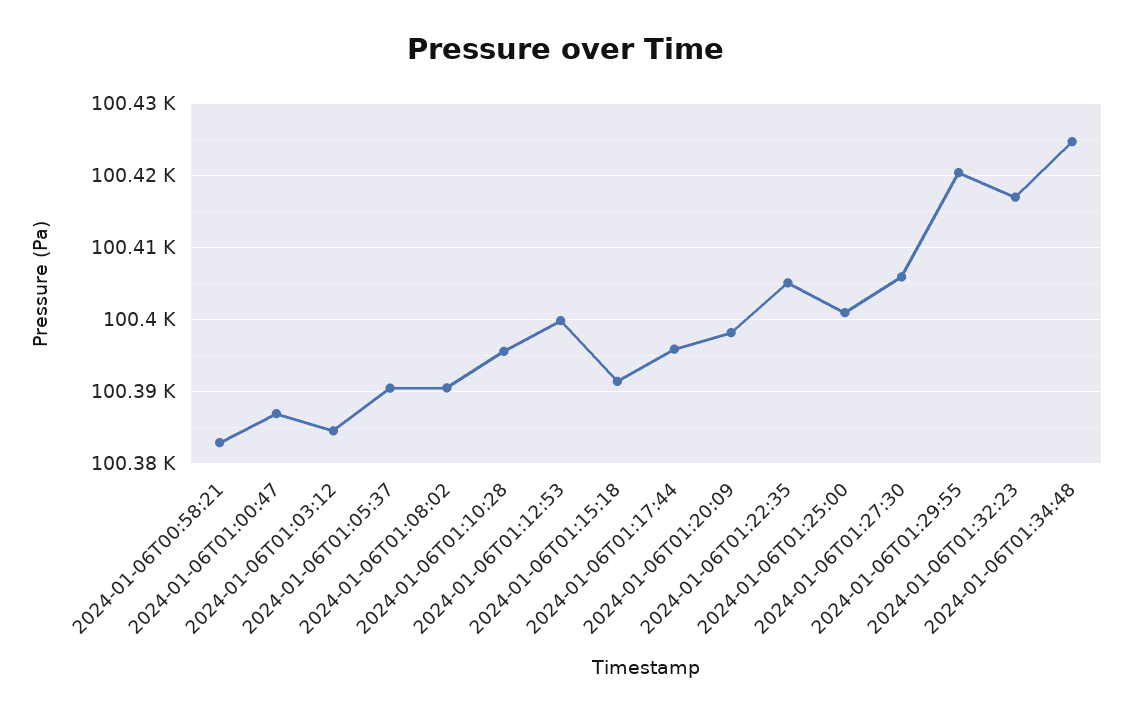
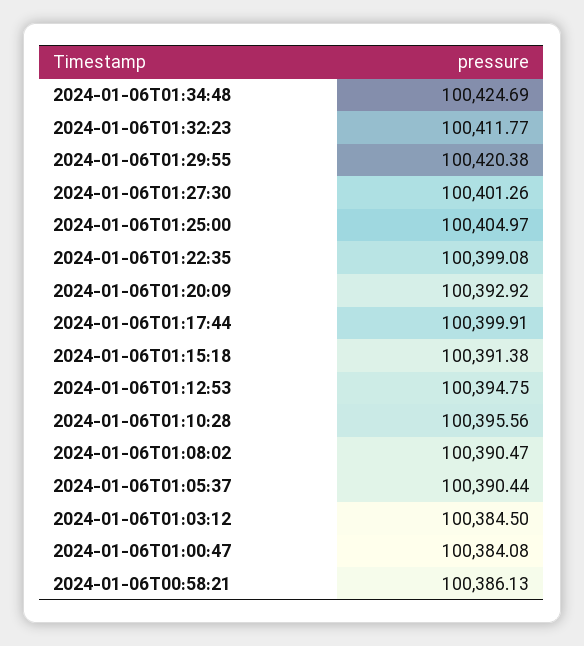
  {
-   "2024-01-06T00:58:21": 100383,
+   "2024-01-06T00:58:21": 100386.13,
-   "2024-01-06T01:00:47": 100387,
+   "2024-01-06T01:00:47": 100384.08,
    "2024-01-06T01:03:12": 100384.5,
    "2024-01-06T01:05:37": 100390.44,
    "2024-01-06T01:08:02": 100390.47,
    "2024-01-06T01:10:28": 100395.56,
-   "2024-01-06T01:12:53": 100400,
+   "2024-01-06T01:12:53": 100394.75,
    "2024-01-06T01:15:18": 100391.38,
-   "2024-01-06T01:17:44": 100396,
+   "2024-01-06T01:17:44": 100399.91,
-   "2024-01-06T01:20:09": 100398,
+   "2024-01-06T01:20:09": 100392.92,
-   "2024-01-06T01:22:35": 100405,
+   "2024-01-06T01:22:35": 100399.08,
-   "2024-01-06T01:25:00": 100401,
+   "2024-01-06T01:25:00": 100404.97,
-   "2024-01-06T01:27:30": 100406,
+   "2024-01-06T01:27:30": 100401.26,
    "2024-01-06T01:29:55": 100420.38,
-   "2024-01-06T01:32:23": 100417,
+   "2024-01-06T01:32:23": 100411.77,
    "2024-01-06T01:34:48": 100424.69
  }

